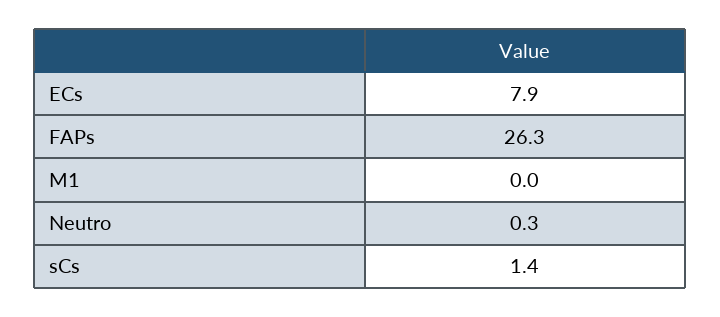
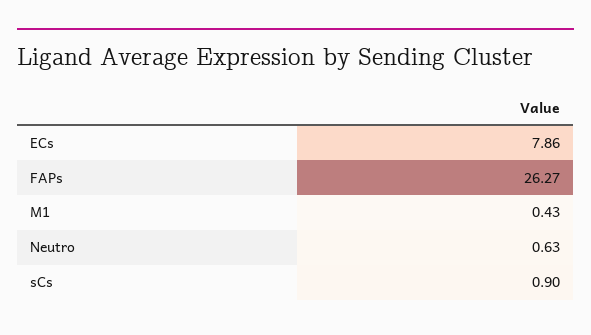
  {
    "ECs": 7.86,
    "FAPs": 26.27,
-   "M1": 0,
+   "M1": 0.43,
-   "Neutro": 0.3,
+   "Neutro": 0.63,
-   "sCs": 1.4
+   "sCs": 0.9
  }

